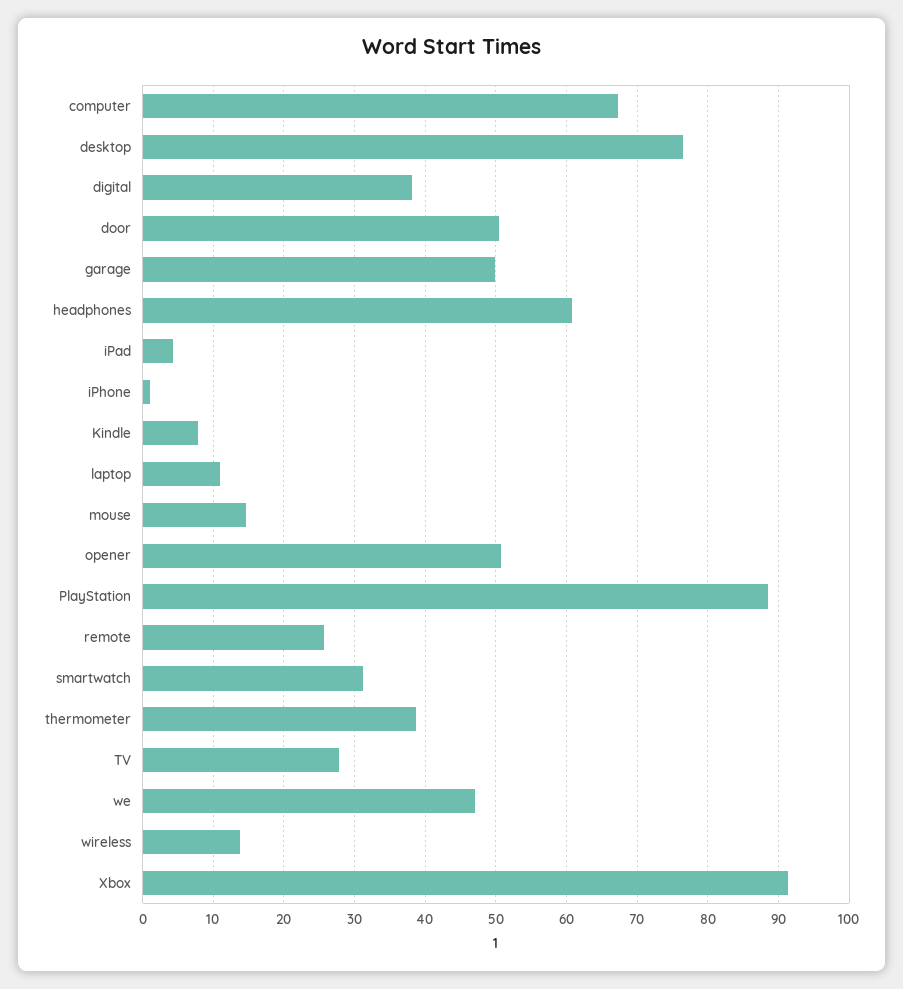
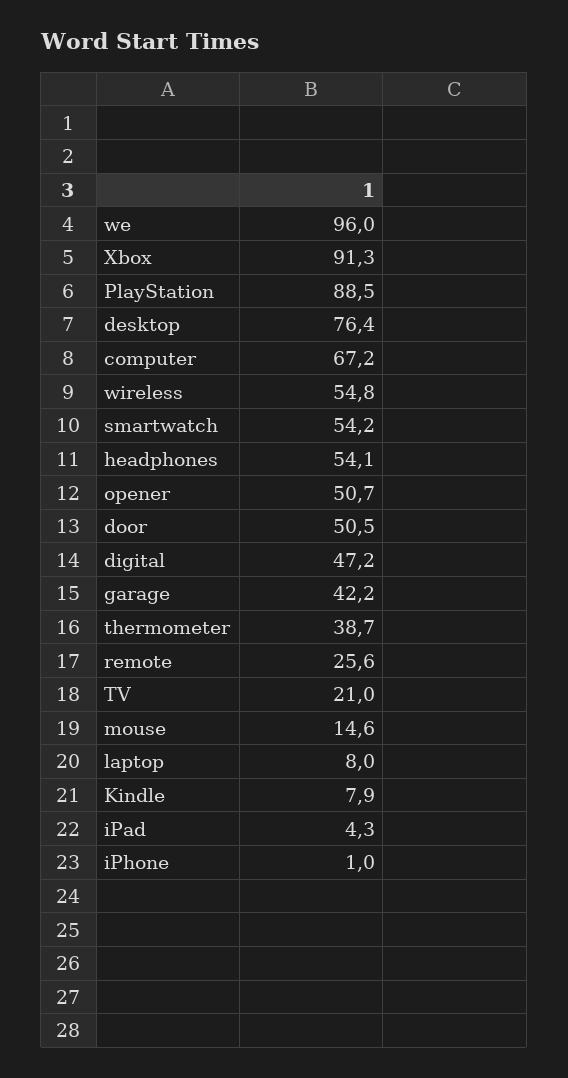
  {
    "computer": 67.2,
    "desktop": 76.4,
-   "digital": 38,
+   "digital": 47.2,
    "door": 50.5,
-   "garage": 50,
+   "garage": 42.2,
-   "headphones": 61,
+   "headphones": 54.1,
    "iPad": 4.3,
    "iPhone": 1,
    "Kindle": 7.9,
-   "laptop": 11,
+   "laptop": 8,
    "mouse": 14.6,
    "opener": 50.7,
    "PlayStation": 88.5,
    "remote": 25.6,
-   "smartwatch": 31,
+   "smartwatch": 54.2,
    "thermometer": 38.7,
-   "TV": 28,
+   "TV": 21,
-   "we": 47,
+   "we": 96,
-   "wireless": 14,
+   "wireless": 54.8,
    "Xbox": 91.3
  }

